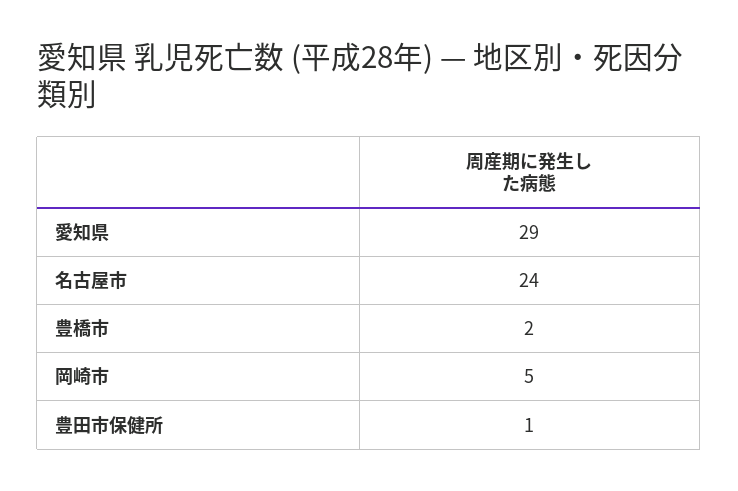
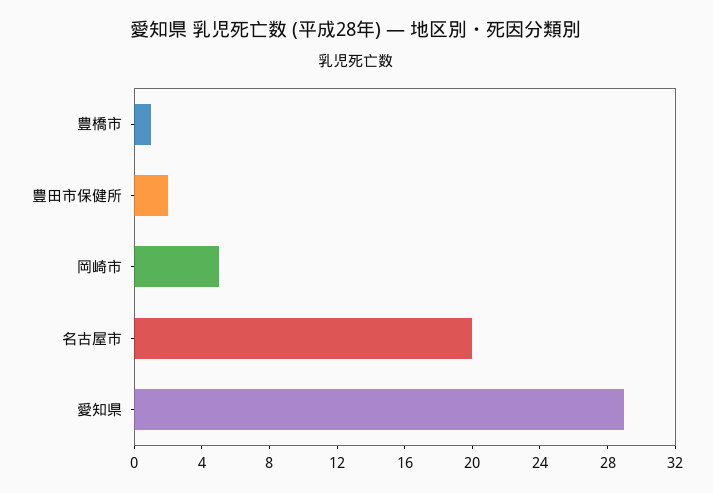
  {
    "愛知県": 29,
-   "名古屋市": 24,
+   "名古屋市": 20,
-   "豊橋市": 2,
+   "豊橋市": 1,
    "岡崎市": 5,
-   "豊田市保健所": 1
+   "豊田市保健所": 2
  }

